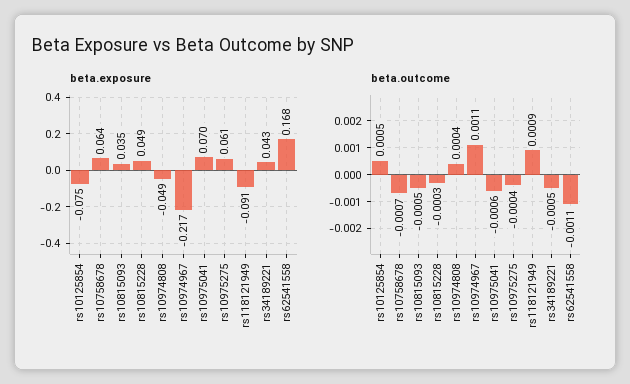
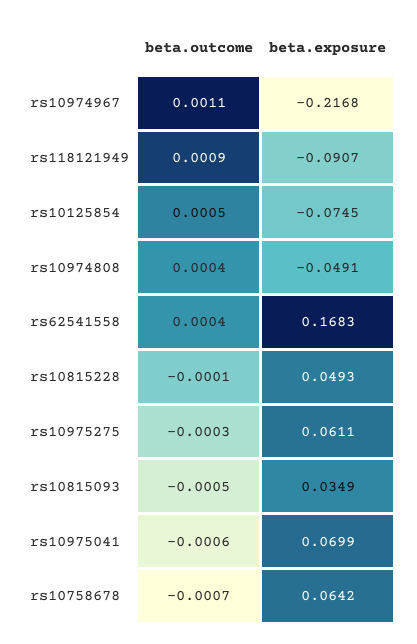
  {
    "beta.exposure": {
      "rs10125854": -0.0745,
      "rs10758678": 0.0642,
      "rs10815093": 0.0349,
      "rs10815228": 0.0493,
      "rs10974808": -0.0491,
      "rs10974967": -0.2168,
      "rs10975041": 0.0699,
      "rs10975275": 0.0611,
      "rs118121949": -0.0907,
-     "rs34189221": 0.043,
      "rs62541558": 0.1683
    },
    "beta.outcome": {
      "rs10125854": 0.0005,
      "rs10758678": -0.0007,
      "rs10815093": -0.0005,
-     "rs10815228": -0.0003,
+     "rs10815228": -0.0001,
      "rs10974808": 0.0004,
      "rs10974967": 0.0011,
      "rs10975041": -0.0006,
-     "rs10975275": -0.0004,
+     "rs10975275": -0.0003,
      "rs118121949": 0.0009,
-     "rs34189221": -0.0005,
-     "rs62541558": -0.0011
+     "rs62541558": 0.0004
    }
  }

